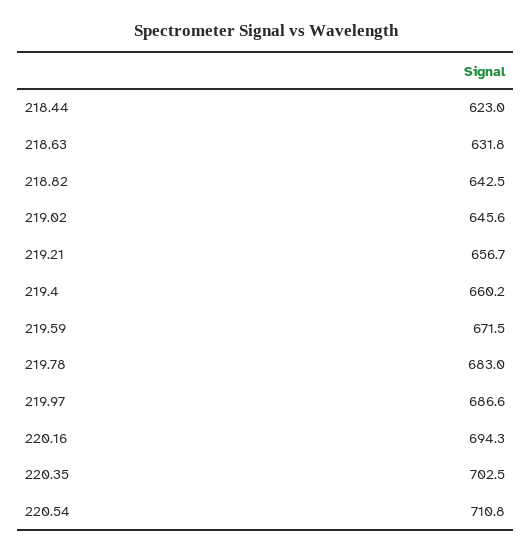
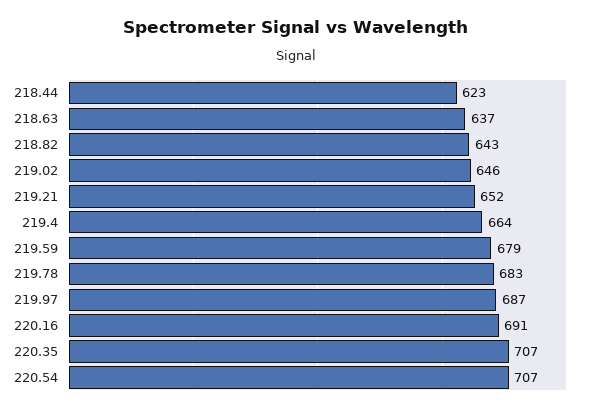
  {
    "218.44": 623,
-   "218.63": 631.8,
+   "218.63": 637,
    "218.82": 642.5,
    "219.02": 645.6,
-   "219.21": 656.7,
+   "219.21": 652,
-   "219.4": 660.2,
+   "219.4": 664,
-   "219.59": 671.5,
+   "219.59": 679,
    "219.78": 683,
    "219.97": 686.6,
-   "220.16": 694.3,
+   "220.16": 691,
-   "220.35": 702.5,
+   "220.35": 707,
-   "220.54": 710.8
+   "220.54": 707
  }

